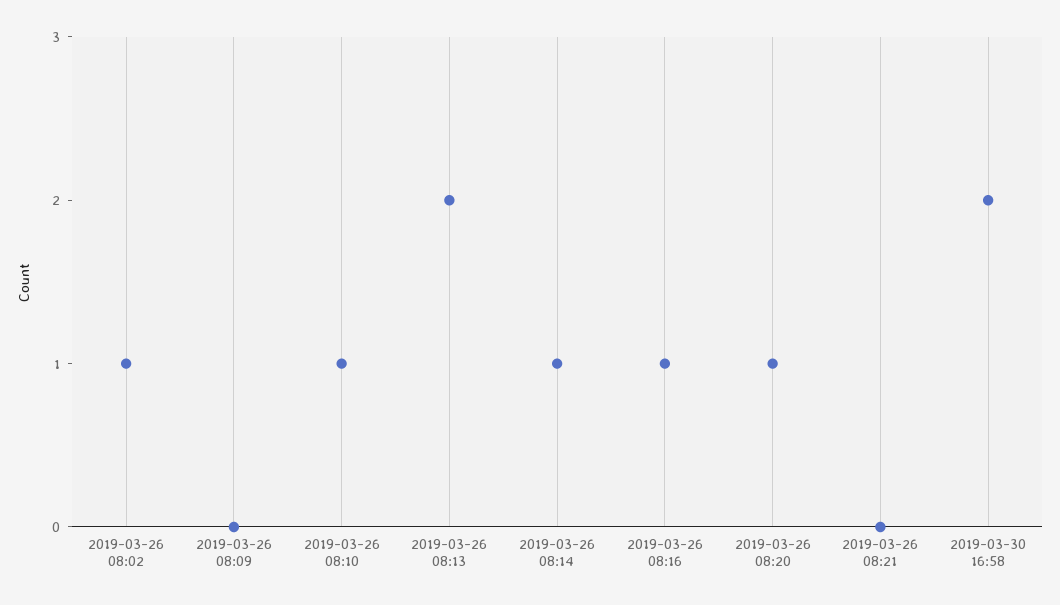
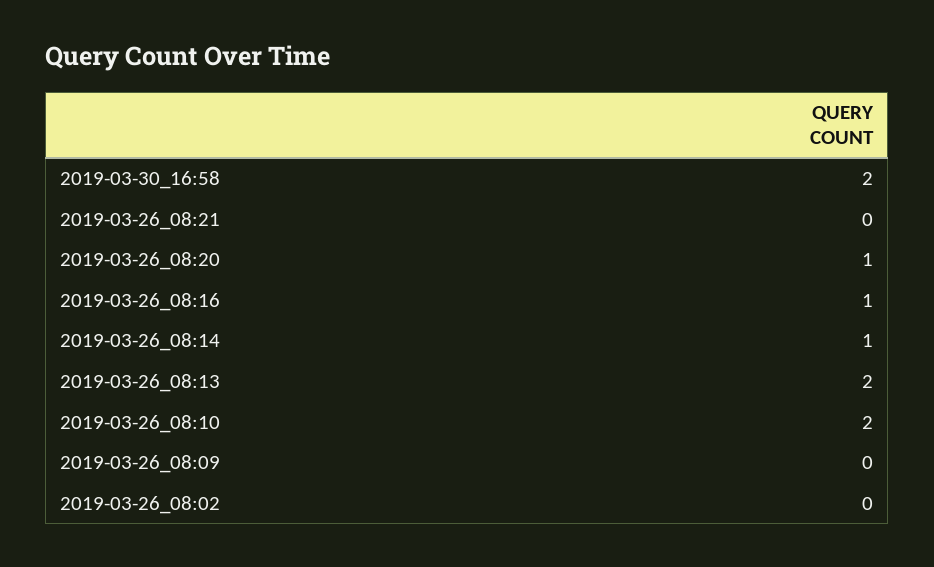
  {
-   "2019-03-26 08:02": 1,
+   "2019-03-26 08:02": 0,
    "2019-03-26 08:09": 0,
-   "2019-03-26 08:10": 1,
+   "2019-03-26 08:10": 2,
    "2019-03-26 08:13": 2,
    "2019-03-26 08:14": 1,
    "2019-03-26 08:16": 1,
    "2019-03-26 08:20": 1,
    "2019-03-26 08:21": 0,
    "2019-03-30 16:58": 2
  }

